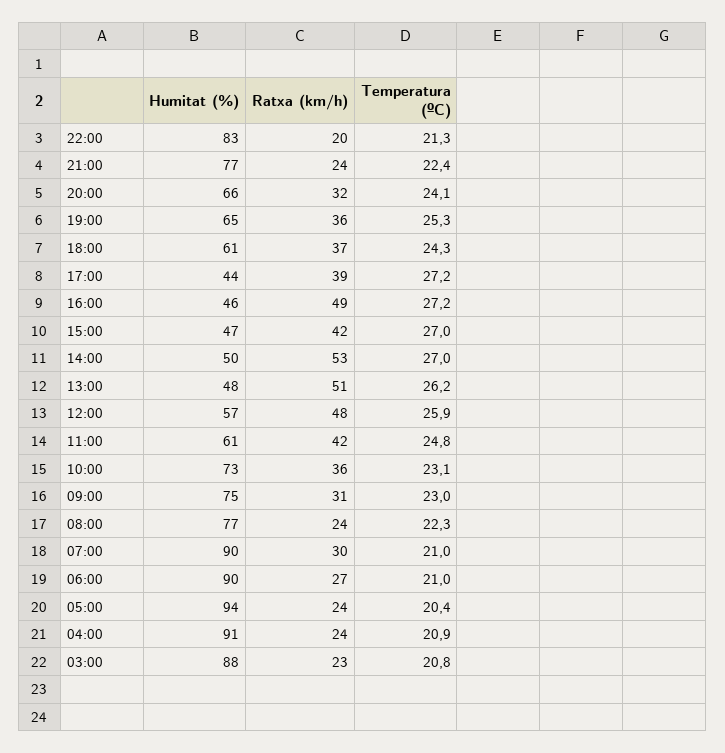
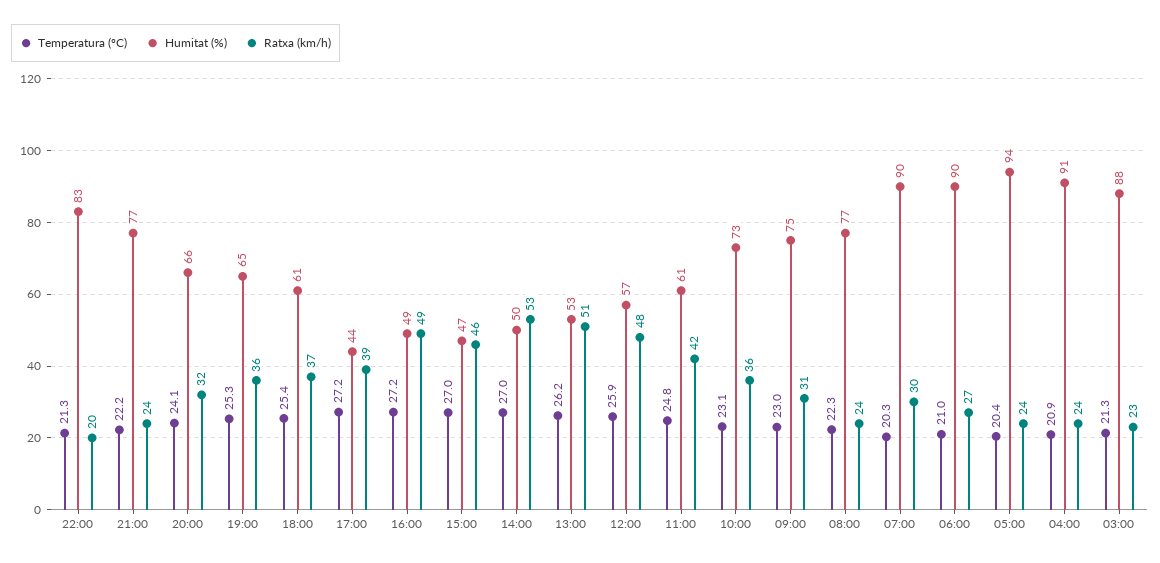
  {
    "Humitat (%)": {
      "22:00": 83,
      "21:00": 77,
      "20:00": 66,
      "19:00": 65,
      "18:00": 61,
      "17:00": 44,
-     "16:00": 46,
+     "16:00": 49,
      "15:00": 47,
      "14:00": 50,
-     "13:00": 48,
+     "13:00": 53,
      "12:00": 57,
      "11:00": 61,
      "10:00": 73,
      "09:00": 75,
      "08:00": 77,
      "07:00": 90,
      "06:00": 90,
      "05:00": 94,
      "04:00": 91,
      "03:00": 88
    },
    "Ratxa (km/h)": {
      "22:00": 20,
      "21:00": 24,
      "20:00": 32,
      "19:00": 36,
      "18:00": 37,
      "17:00": 39,
      "16:00": 49,
-     "15:00": 42,
+     "15:00": 46,
      "14:00": 53,
      "13:00": 51,
      "12:00": 48,
      "11:00": 42,
      "10:00": 36,
      "09:00": 31,
      "08:00": 24,
      "07:00": 30,
      "06:00": 27,
      "05:00": 24,
      "04:00": 24,
      "03:00": 23
    },
    "Temperatura (ºC)": {
      "22:00": 21.3,
-     "21:00": 22.4,
+     "21:00": 22.2,
      "20:00": 24.1,
      "19:00": 25.3,
-     "18:00": 24.3,
+     "18:00": 25.4,
      "17:00": 27.2,
      "16:00": 27.2,
      "15:00": 27,
      "14:00": 27,
      "13:00": 26.2,
      "12:00": 25.9,
      "11:00": 24.8,
      "10:00": 23.1,
      "09:00": 23,
      "08:00": 22.3,
-     "07:00": 21,
+     "07:00": 20.3,
      "06:00": 21,
      "05:00": 20.4,
      "04:00": 20.9,
-     "03:00": 20.8
+     "03:00": 21.3
    }
  }

